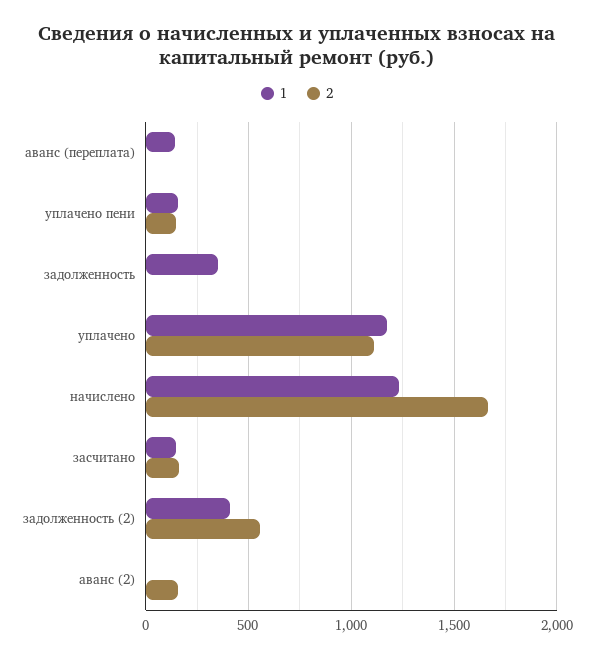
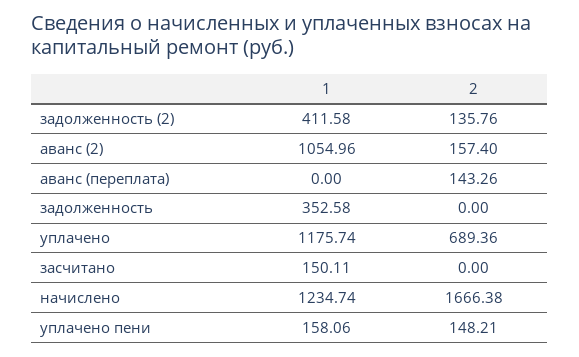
  {
    "1": {
-     "аванс (переплата)": 150,
+     "аванс (переплата)": 0,
      "уплачено пени": 158.06,
      "задолженность": 352.58,
      "уплачено": 1175.74,
      "начислено": 1234.74,
      "засчитано": 150.11,
      "задолженность (2)": 411.58,
-     "аванс (2)": 0
+     "аванс (2)": 1054.96
    },
    "2": {
-     "аванс (переплата)": 0,
+     "аванс (переплата)": 143.26,
      "уплачено пени": 148.21,
      "задолженность": 0,
-     "уплачено": 1100,
+     "уплачено": 689.36,
      "начислено": 1666.38,
-     "засчитано": 150,
+     "засчитано": 0,
-     "задолженность (2)": 550,
+     "задолженность (2)": 135.76,
      "аванс (2)": 157.4
    }
  }

